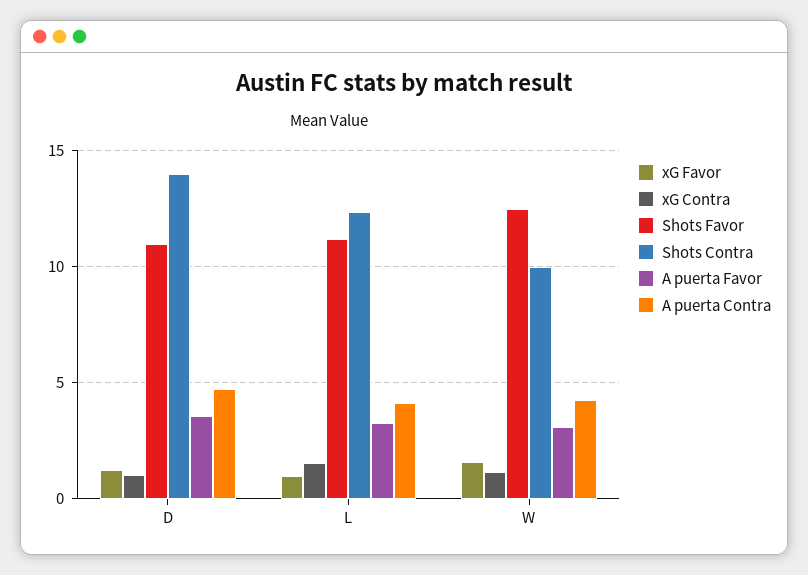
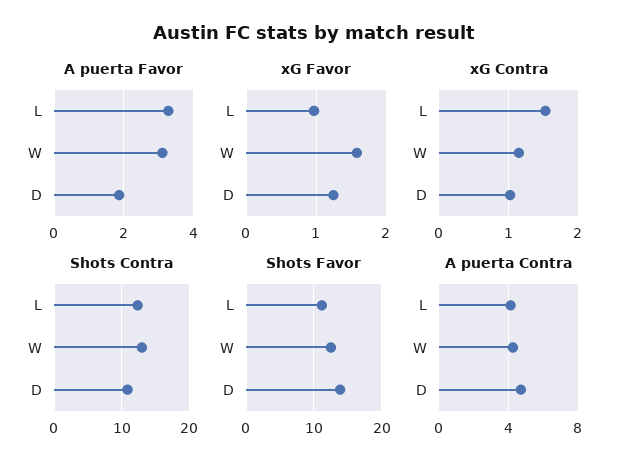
  {
    "xG Favor": {
      "D": 1.2,
      "L": 1,
      "W": 1.6
    },
    "xG Contra": {
      "D": 1,
      "L": 1.5,
      "W": 1.1
    },
    "Shots Favor": {
-     "D": 11,
+     "D": 14,
      "L": 11,
      "W": 12.5
    },
    "Shots Contra": {
-     "D": 14,
+     "D": 11,
      "L": 12.5,
-     "W": 10
+     "W": 13
    },
    "A puerta Favor": {
-     "D": 3.5,
+     "D": 1.8,
      "L": 3.2,
      "W": 3.2
    },
    "A puerta Contra": {
      "D": 4.5,
      "L": 4,
      "W": 4.5
    }
  }

